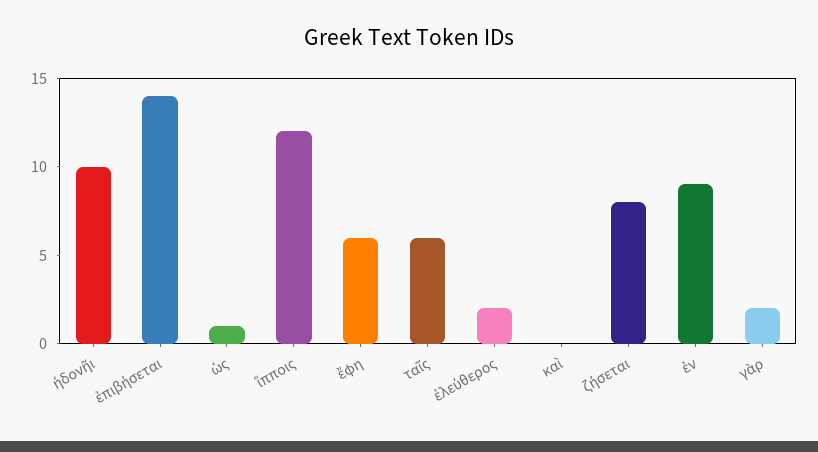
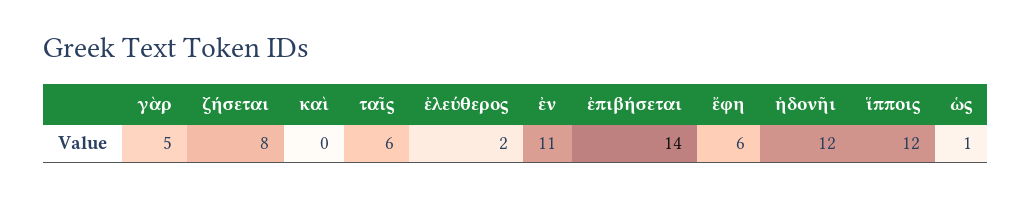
  {
-   "ἡδονῆι": 10,
+   "ἡδονῆι": 12,
    "ἐπιβήσεται": 14,
    "ὡς": 1,
    "ἵπποις": 12,
    "ἔφη": 6,
    "ταῖς": 6,
    "ἐλεύθερος": 2,
    "καὶ": 0,
    "ζήσεται": 8,
-   "ἐν": 9,
+   "ἐν": 11,
-   "γὰρ": 2
+   "γὰρ": 5
  }

